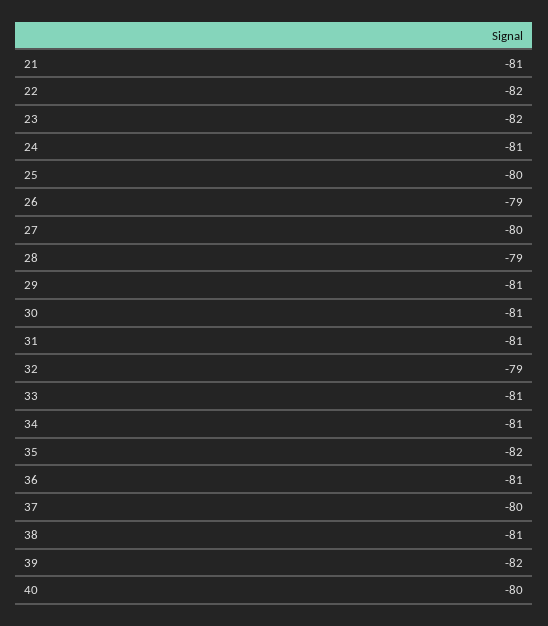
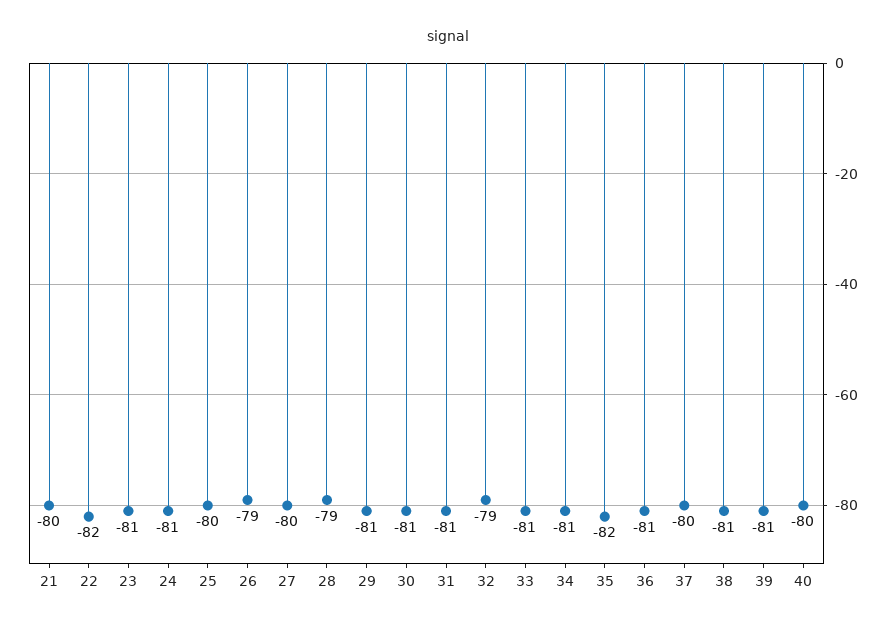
  {
-   "21": -81,
+   "21": -80,
    "22": -82,
-   "23": -82,
+   "23": -81,
    "24": -81,
    "25": -80,
    "26": -79,
    "27": -80,
    "28": -79,
    "29": -81,
    "30": -81,
    "31": -81,
    "32": -79,
    "33": -81,
    "34": -81,
    "35": -82,
    "36": -81,
    "37": -80,
    "38": -81,
-   "39": -82,
+   "39": -81,
    "40": -80
  }

